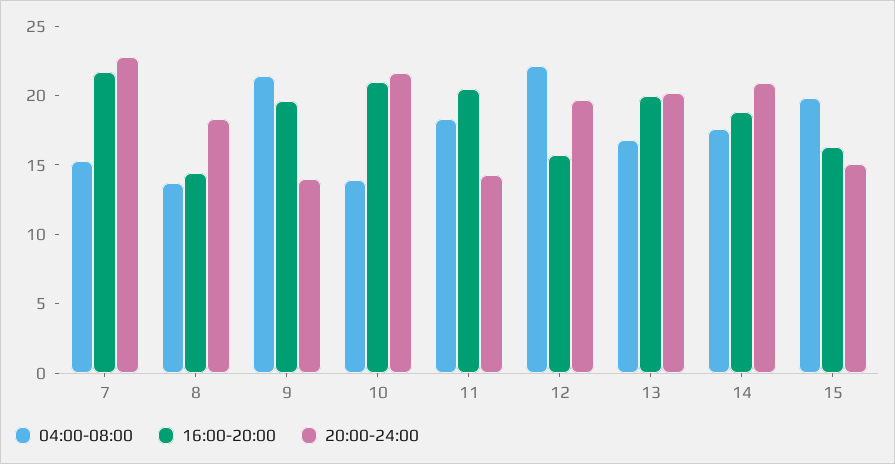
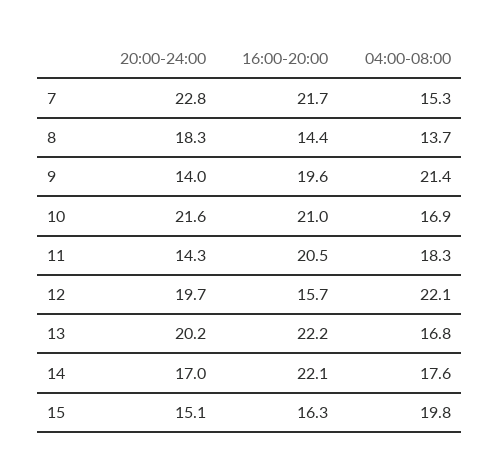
  {
    "04:00-08:00": {
      "7": 15.3,
      "8": 13.7,
      "9": 21.4,
-     "10": 14,
+     "10": 16.9,
      "11": 18.3,
      "12": 22.1,
      "13": 16.8,
      "14": 17.6,
      "15": 19.8
    },
    "16:00-20:00": {
      "7": 21.7,
      "8": 14.4,
      "9": 19.6,
      "10": 21,
      "11": 20.5,
      "12": 15.7,
-     "13": 20,
+     "13": 22.2,
-     "14": 19,
+     "14": 22.1,
      "15": 16.3
    },
    "20:00-24:00": {
      "7": 22.8,
      "8": 18.3,
      "9": 14,
      "10": 21.6,
      "11": 14.3,
      "12": 19.7,
      "13": 20.2,
-     "14": 21,
+     "14": 17,
      "15": 15.1
    }
  }

